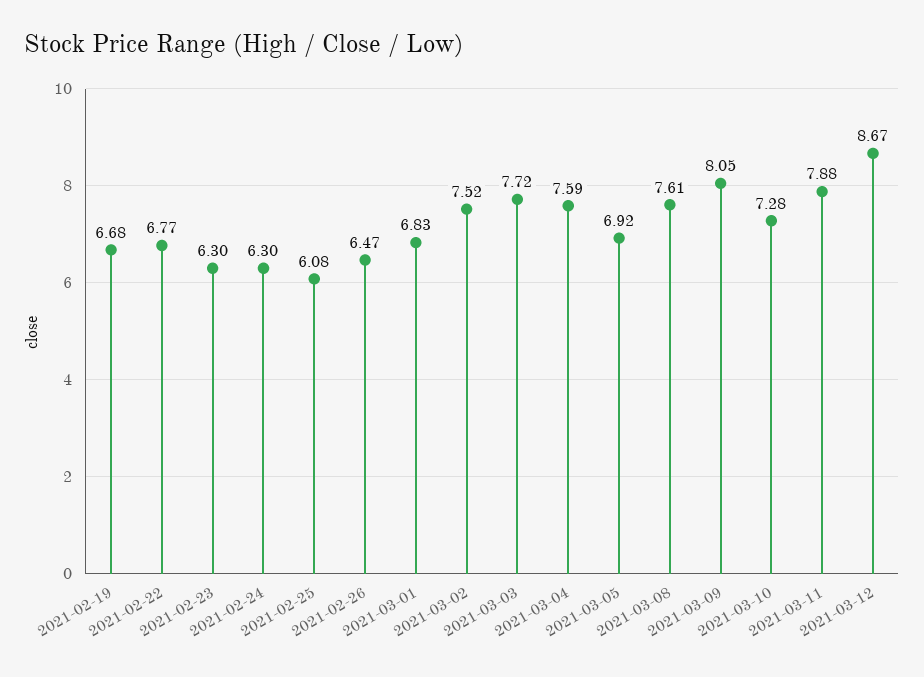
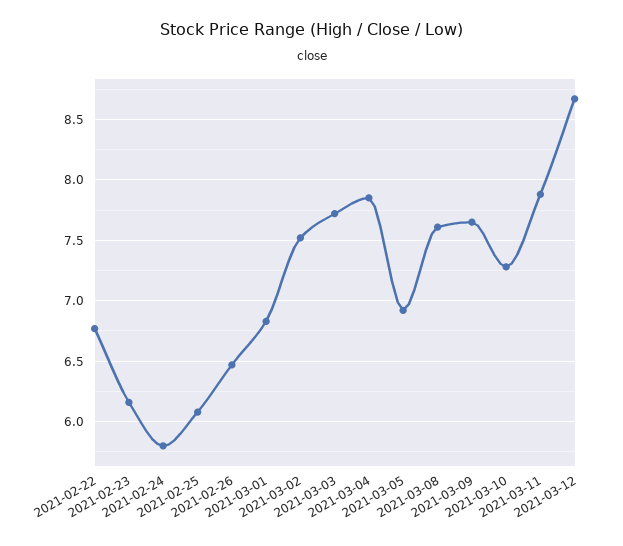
  {
-   "2021-02-19": 6.68,
    "2021-02-22": 6.77,
-   "2021-02-23": 6.3,
+   "2021-02-23": 6.15,
-   "2021-02-24": 6.3,
+   "2021-02-24": 5.8,
    "2021-02-25": 6.08,
    "2021-02-26": 6.47,
    "2021-03-01": 6.83,
    "2021-03-02": 7.52,
    "2021-03-03": 7.72,
-   "2021-03-04": 7.59,
+   "2021-03-04": 7.85,
    "2021-03-05": 6.92,
    "2021-03-08": 7.61,
-   "2021-03-09": 8.05,
+   "2021-03-09": 7.65,
    "2021-03-10": 7.28,
    "2021-03-11": 7.88,
    "2021-03-12": 8.67
  }

